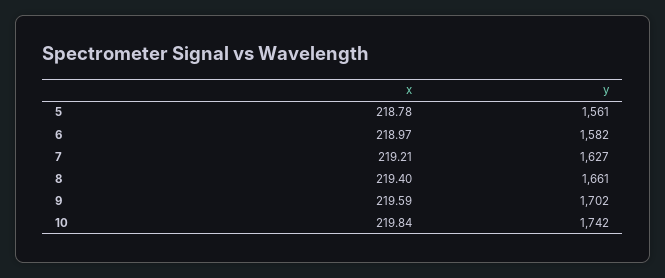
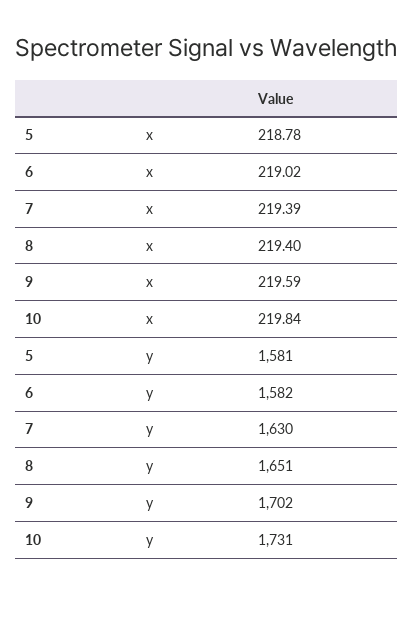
  {
    "x": {
      "5": 218.78,
-     "6": 218.97,
+     "6": 219.02,
-     "7": 219.21,
+     "7": 219.39,
      "8": 219.4,
      "9": 219.59,
      "10": 219.84
    },
    "y": {
-     "5": 1561,
+     "5": 1581,
      "6": 1582,
-     "7": 1627,
+     "7": 1630,
-     "8": 1661,
+     "8": 1651,
      "9": 1702,
-     "10": 1742
+     "10": 1731
    }
  }

